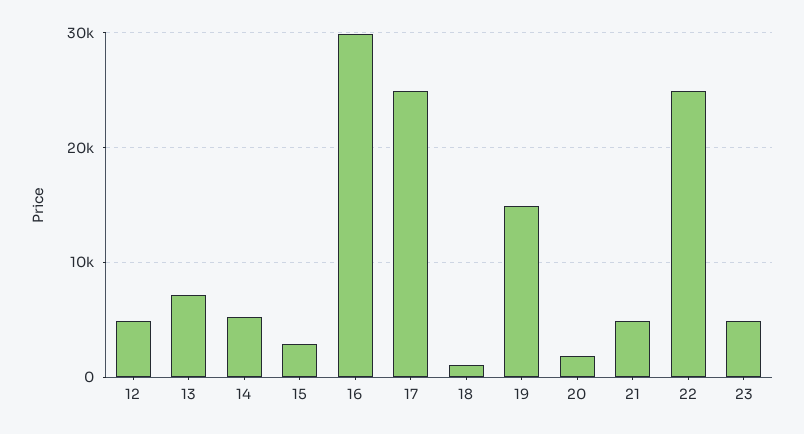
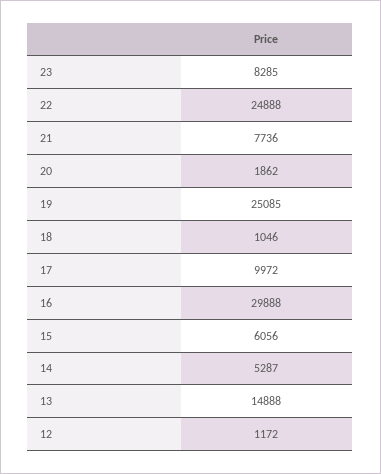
  {
-   "12": 5000,
+   "12": 1172,
-   "13": 7000,
+   "13": 14888,
    "14": 5287,
-   "15": 3000,
+   "15": 6056,
    "16": 29888,
-   "17": 25000,
+   "17": 9972,
    "18": 1046,
-   "19": 15000,
+   "19": 25085,
    "20": 1862,
-   "21": 5000,
+   "21": 7736,
    "22": 24888,
-   "23": 5000
+   "23": 8285
  }

